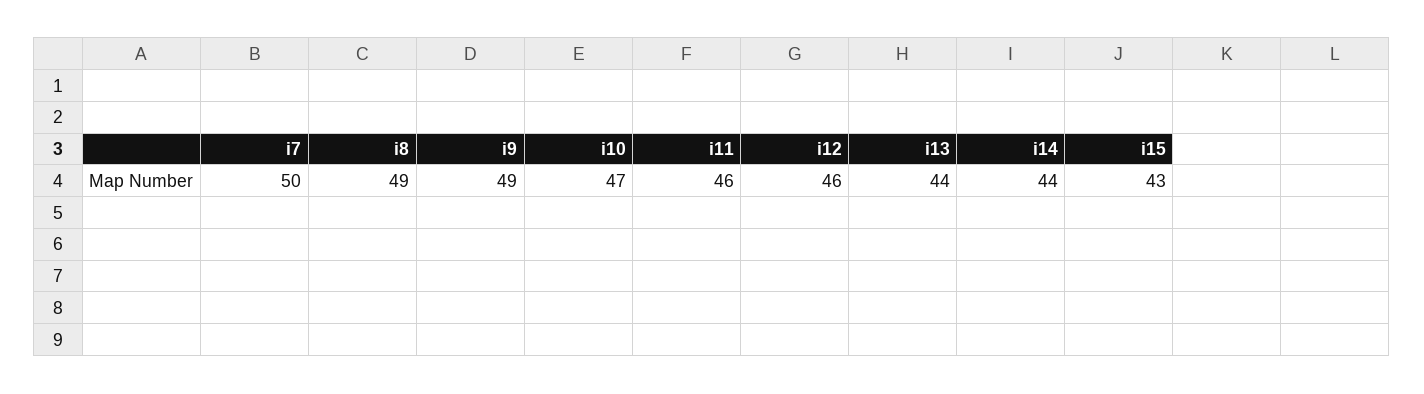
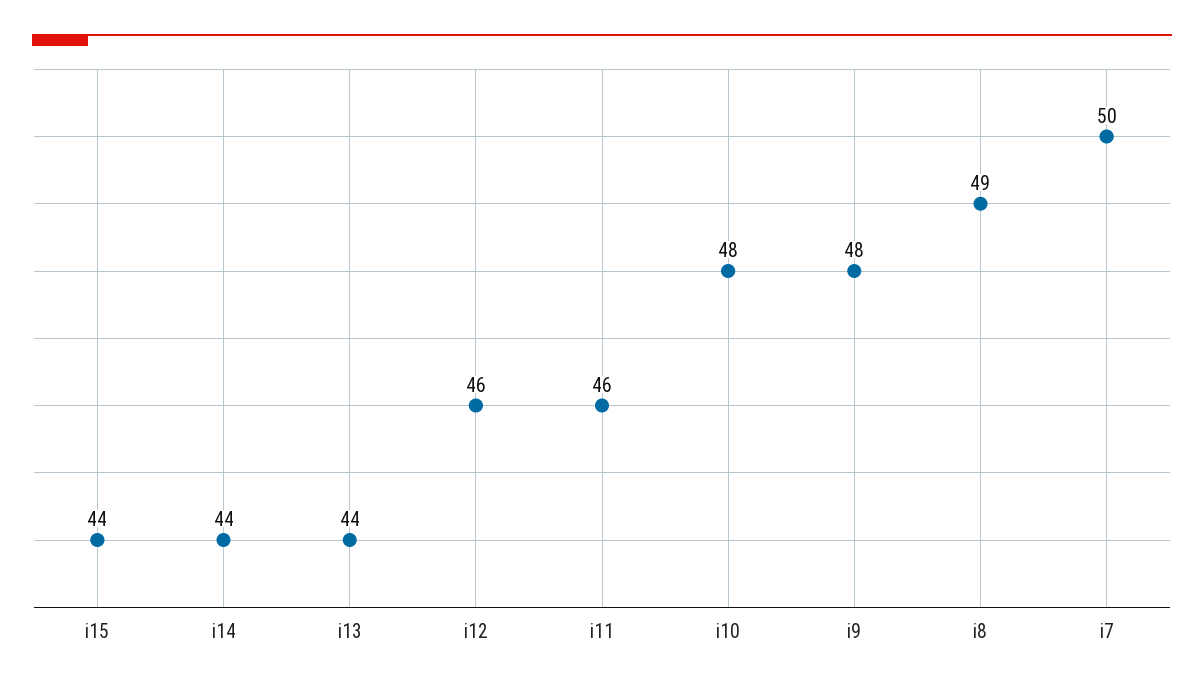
  {
    "i7": 50,
    "i8": 49,
-   "i9": 49,
+   "i9": 48,
-   "i10": 47,
+   "i10": 48,
    "i11": 46,
    "i12": 46,
    "i13": 44,
    "i14": 44,
-   "i15": 43
+   "i15": 44
  }

